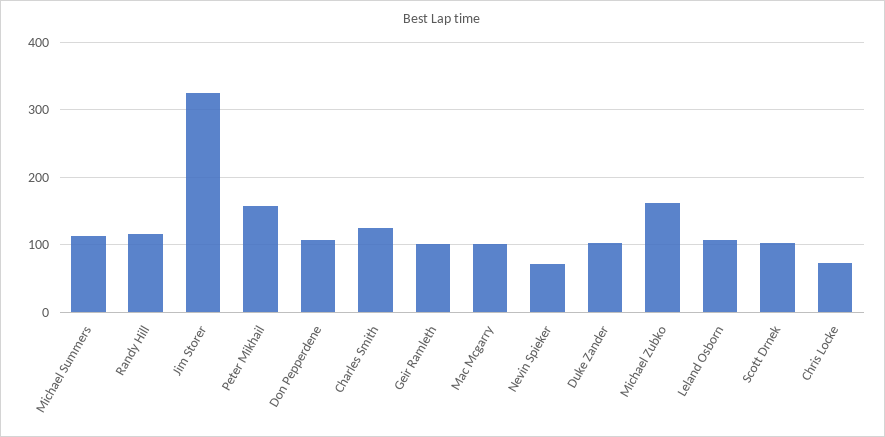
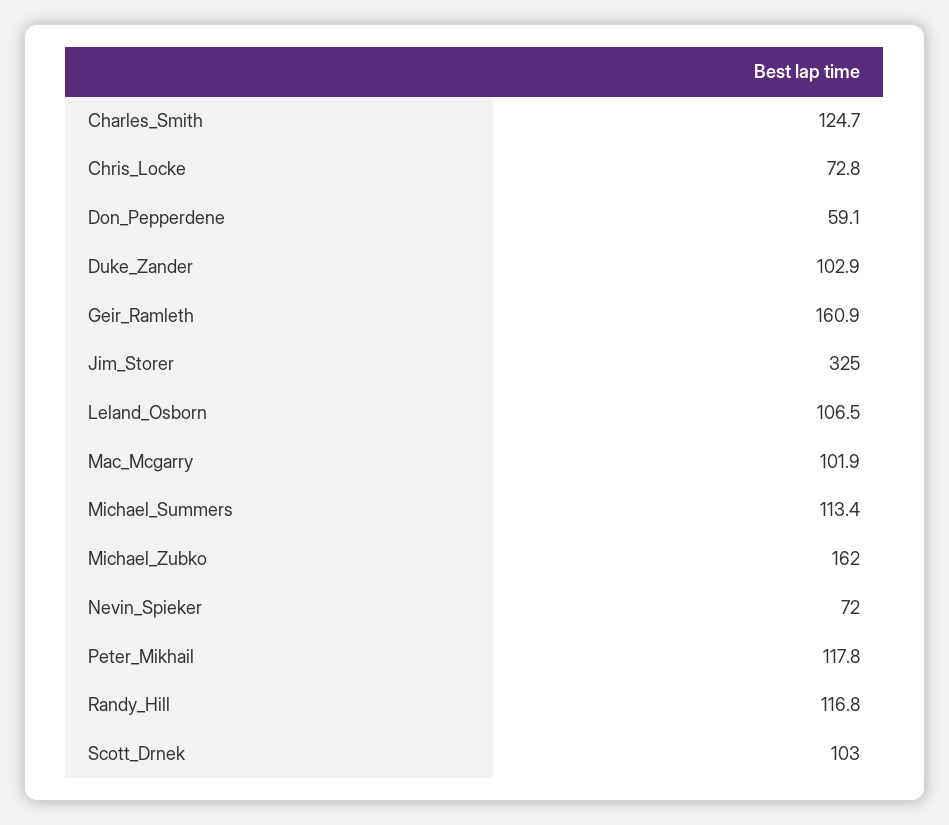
  {
    "Michael Summers": 113.4,
    "Randy Hill": 116.8,
    "Jim Storer": 325,
-   "Peter Mikhail": 160,
+   "Peter Mikhail": 117.8,
-   "Don Pepperdene": 110,
+   "Don Pepperdene": 59.1,
    "Charles Smith": 124.7,
-   "Geir Ramleth": 100,
+   "Geir Ramleth": 160.9,
    "Mac Mcgarry": 101.9,
    "Nevin Spieker": 72,
    "Duke Zander": 102.9,
    "Michael Zubko": 162,
    "Leland Osborn": 106.5,
    "Scott Drnek": 103,
    "Chris Locke": 72.8
  }

